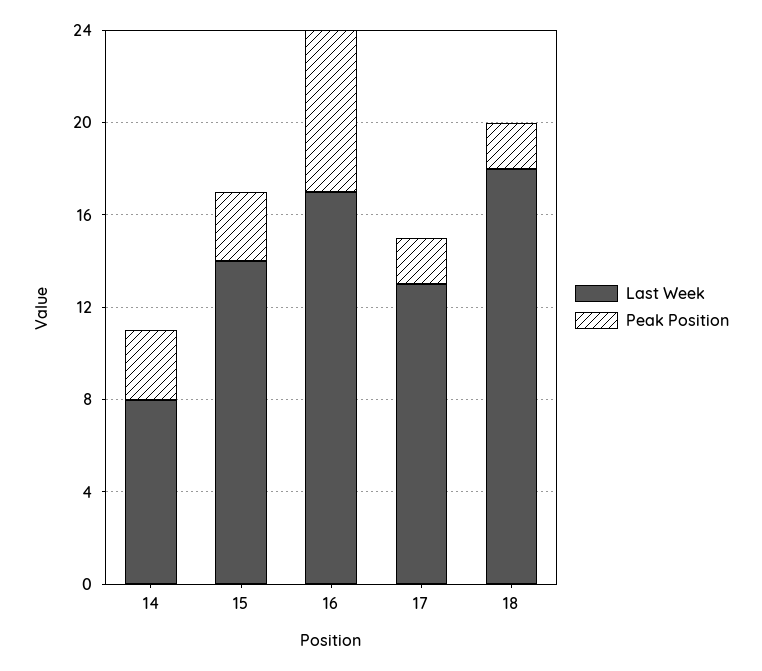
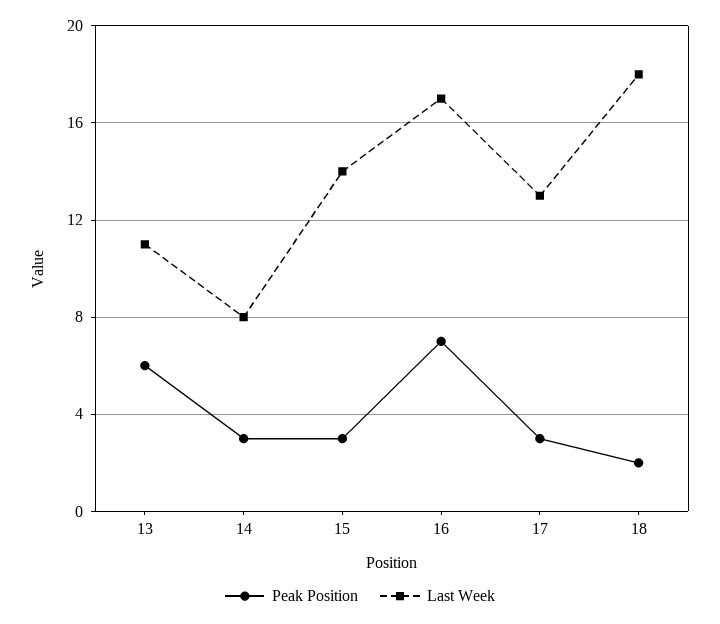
  {
    "Last Week": {
      "14": 8,
      "15": 14,
      "16": 17,
      "17": 13,
-     "18": 18
+     "18": 18,
+     "13": 11
    },
    "Peak Position": {
      "14": 3,
      "15": 3,
      "16": 7,
-     "17": 2,
+     "17": 3,
-     "18": 2
+     "18": 2,
+     "13": 6
    }
  }

